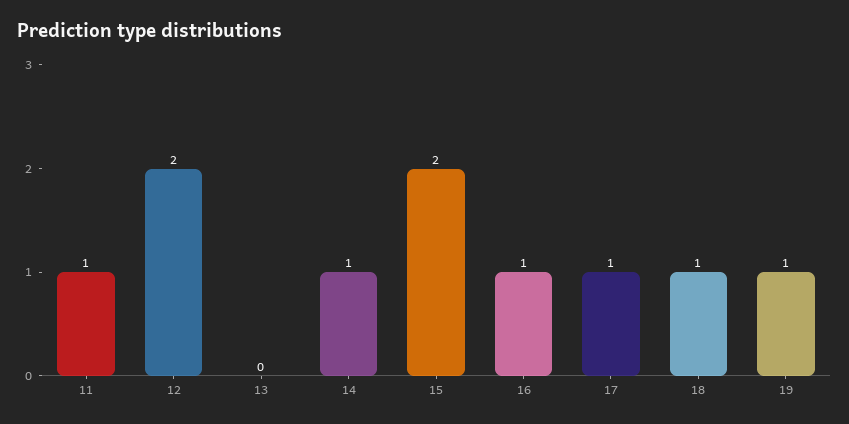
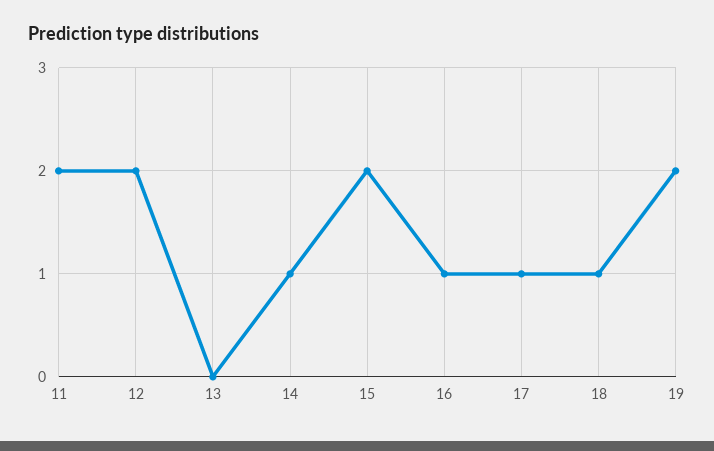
  {
-   "11": 1,
+   "11": 2,
    "12": 2,
    "13": 0,
    "14": 1,
    "15": 2,
    "16": 1,
    "17": 1,
    "18": 1,
-   "19": 1
+   "19": 2
  }

